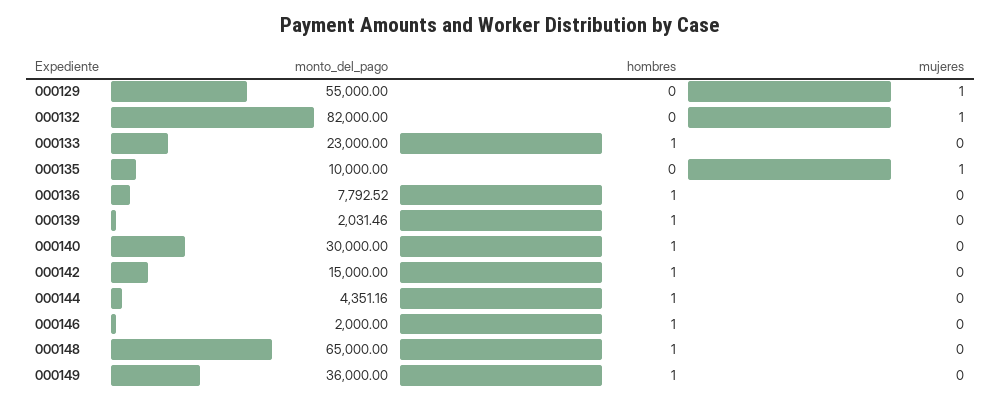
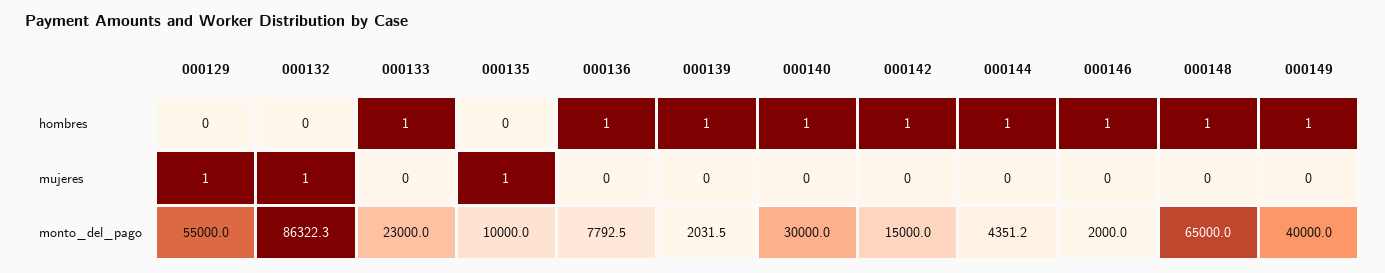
  {
    "monto_del_pago": {
      "000129": 55000,
-     "000132": 82000,
+     "000132": 86322.3,
      "000133": 23000,
      "000135": 10000,
      "000136": 7792.52,
      "000139": 2031.46,
      "000140": 30000,
      "000142": 15000,
      "000144": 4351.16,
      "000146": 2000,
      "000148": 65000,
-     "000149": 36000
+     "000149": 40000
    },
    "hombres": {
      "000129": 0,
      "000132": 0,
      "000133": 1,
      "000135": 0,
      "000136": 1,
      "000139": 1,
      "000140": 1,
      "000142": 1,
      "000144": 1,
      "000146": 1,
      "000148": 1,
      "000149": 1
    },
    "mujeres": {
      "000129": 1,
      "000132": 1,
      "000133": 0,
      "000135": 1,
      "000136": 0,
      "000139": 0,
      "000140": 0,
      "000142": 0,
      "000144": 0,
      "000146": 0,
      "000148": 0,
      "000149": 0
    }
  }

